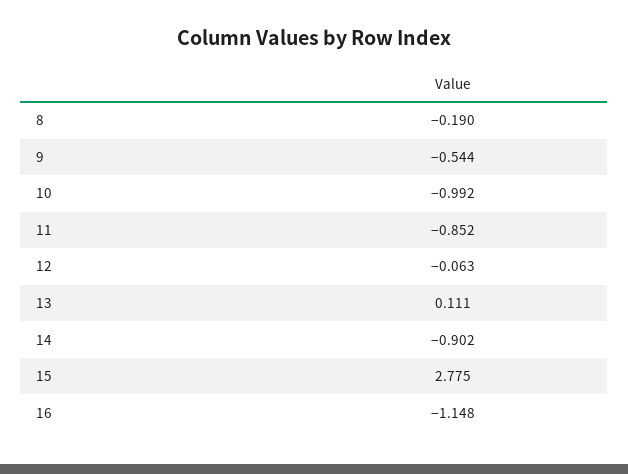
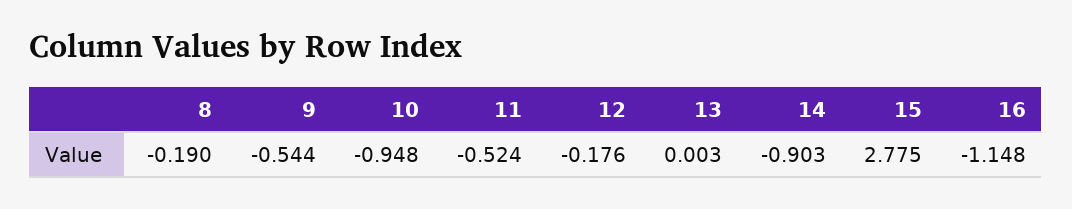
  {
    "8": -0.19,
    "9": -0.544,
-   "10": -0.992,
+   "10": -0.948,
-   "11": -0.852,
+   "11": -0.524,
-   "12": -0.063,
+   "12": -0.176,
-   "13": 0.111,
+   "13": 0.003,
-   "14": -0.902,
+   "14": -0.903,
    "15": 2.775,
    "16": -1.148
  }

